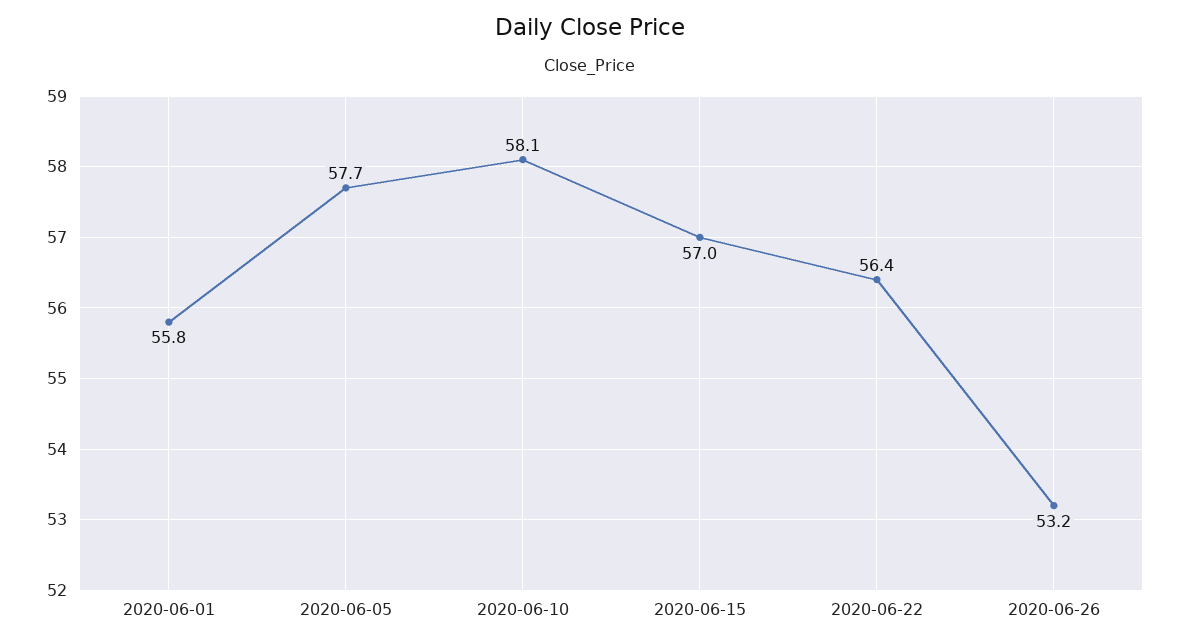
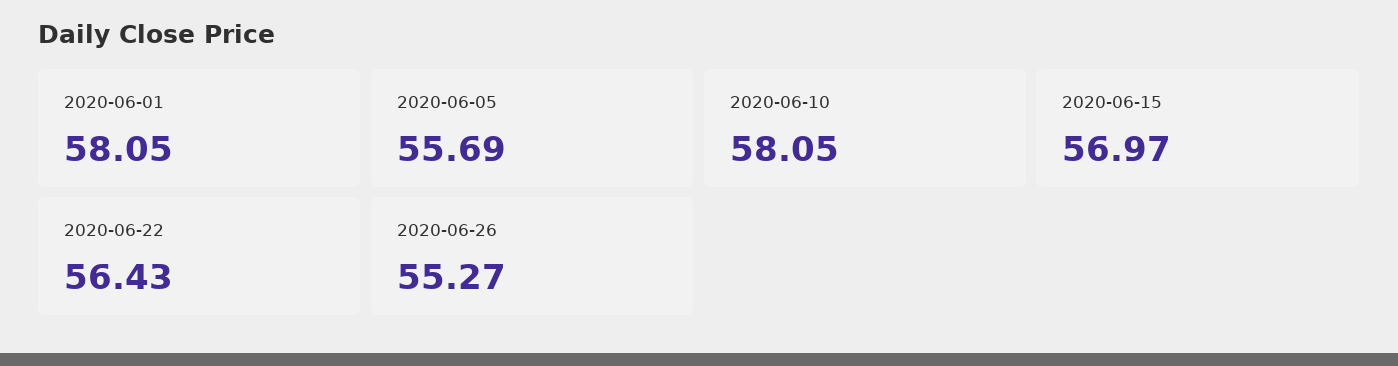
  {
-   "2020-06-01": 55.8,
+   "2020-06-01": 58.05,
-   "2020-06-05": 57.7,
+   "2020-06-05": 55.69,
    "2020-06-10": 58.05,
    "2020-06-15": 56.97,
    "2020-06-22": 56.43,
-   "2020-06-26": 53.2
+   "2020-06-26": 55.27
  }

